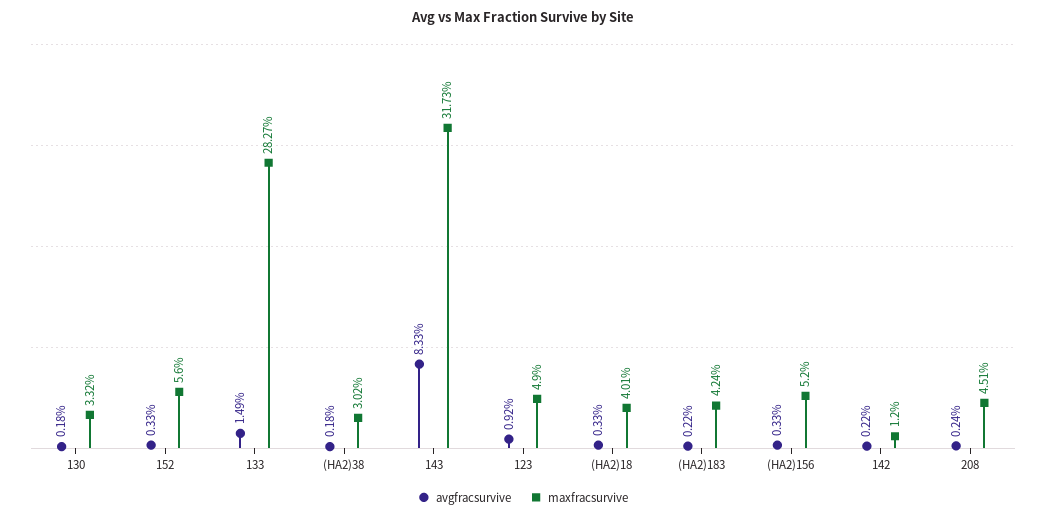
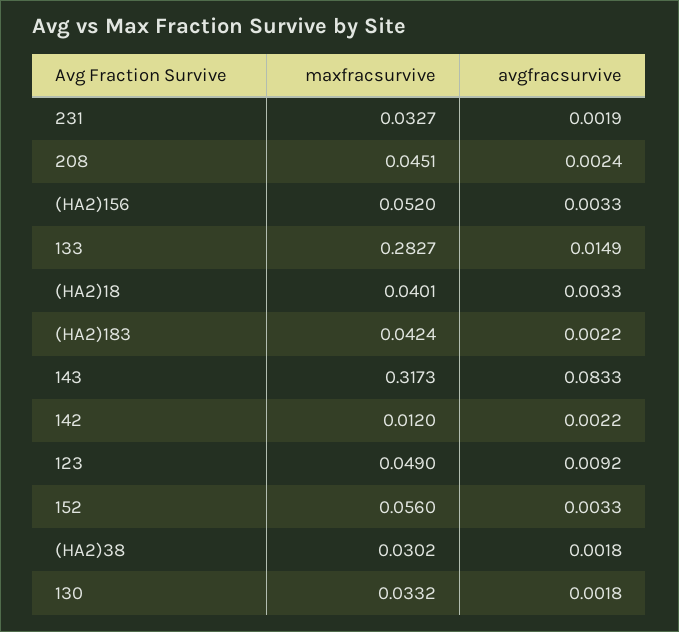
  {
    "avgfracsurvive": {
      "130": 0.0018,
      "152": 0.0033,
      "133": 0.0149,
      "(HA2)38": 0.0018,
      "143": 0.0833,
      "123": 0.0092,
      "(HA2)18": 0.0033,
      "(HA2)183": 0.0022,
      "(HA2)156": 0.0033,
      "142": 0.0022,
-     "208": 0.0024
+     "208": 0.0024,
+     "231": 0.0019
    },
    "maxfracsurvive": {
      "130": 0.0332,
      "152": 0.056,
      "133": 0.2827,
      "(HA2)38": 0.0302,
      "143": 0.3173,
      "123": 0.049,
      "(HA2)18": 0.0401,
      "(HA2)183": 0.0424,
      "(HA2)156": 0.052,
      "142": 0.012,
-     "208": 0.0451
+     "208": 0.0451,
+     "231": 0.0327
    }
  }

